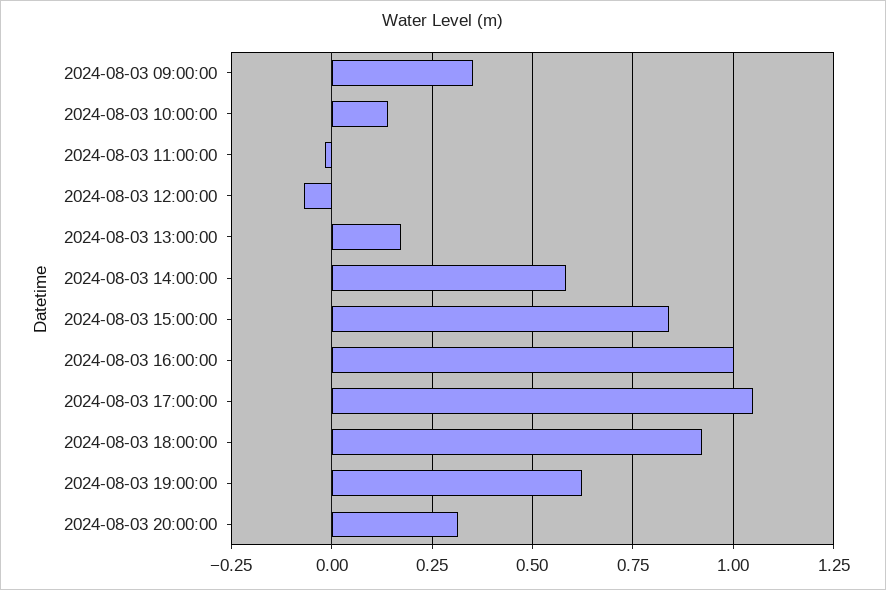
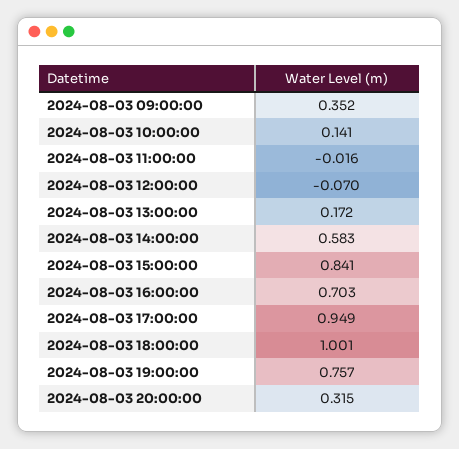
  {
    "2024-08-03 09:00:00": 0.352,
    "2024-08-03 10:00:00": 0.141,
    "2024-08-03 11:00:00": -0.016,
    "2024-08-03 12:00:00": -0.07,
    "2024-08-03 13:00:00": 0.172,
    "2024-08-03 14:00:00": 0.583,
    "2024-08-03 15:00:00": 0.841,
-   "2024-08-03 16:00:00": 1,
+   "2024-08-03 16:00:00": 0.703,
-   "2024-08-03 17:00:00": 1.05,
+   "2024-08-03 17:00:00": 0.949,
-   "2024-08-03 18:00:00": 0.925,
+   "2024-08-03 18:00:00": 1.001,
-   "2024-08-03 19:00:00": 0.625,
+   "2024-08-03 19:00:00": 0.757,
    "2024-08-03 20:00:00": 0.315
  }

